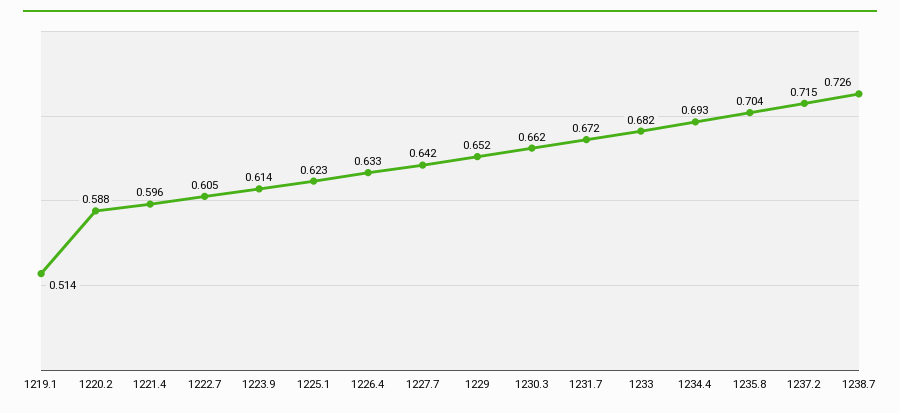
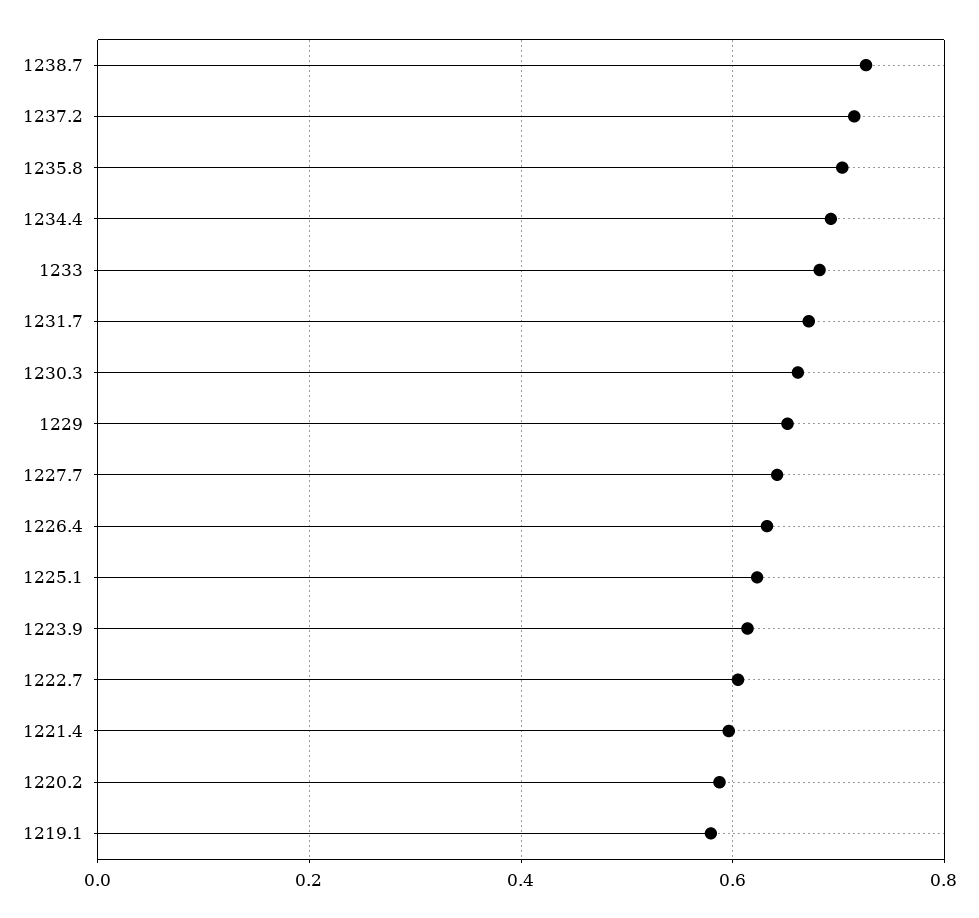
  {
-   "1219.1": 0.514,
+   "1219.1": 0.58,
    "1220.2": 0.588,
    "1221.4": 0.596,
    "1222.7": 0.605,
    "1223.9": 0.614,
    "1225.1": 0.623,
    "1226.4": 0.633,
    "1227.7": 0.642,
    "1229": 0.652,
    "1230.3": 0.662,
    "1231.7": 0.672,
    "1233": 0.682,
    "1234.4": 0.693,
    "1235.8": 0.704,
    "1237.2": 0.715,
    "1238.7": 0.726
  }

